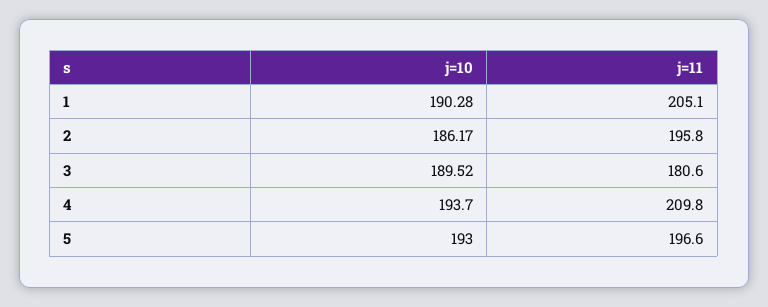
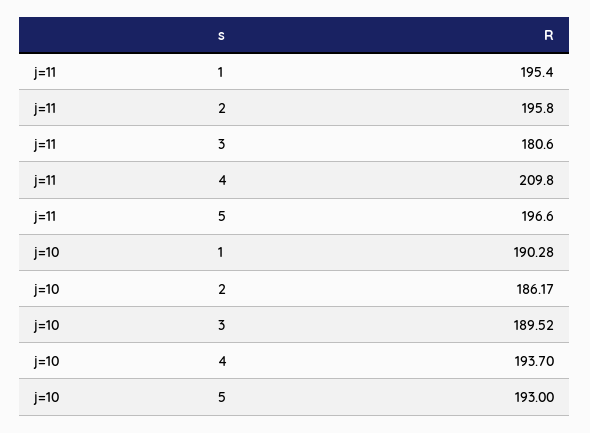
  {
    "j=10": {
      "1": 190.28,
      "2": 186.17,
      "3": 189.52,
      "4": 193.7,
      "5": 193
    },
    "j=11": {
-     "1": 205.1,
+     "1": 195.4,
      "2": 195.8,
      "3": 180.6,
      "4": 209.8,
      "5": 196.6
    }
  }

